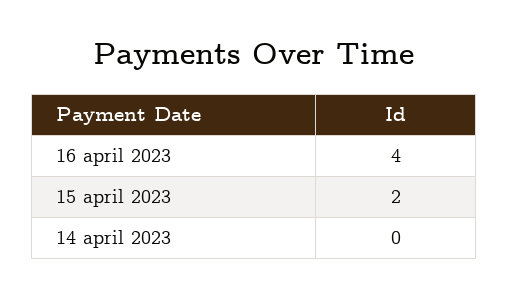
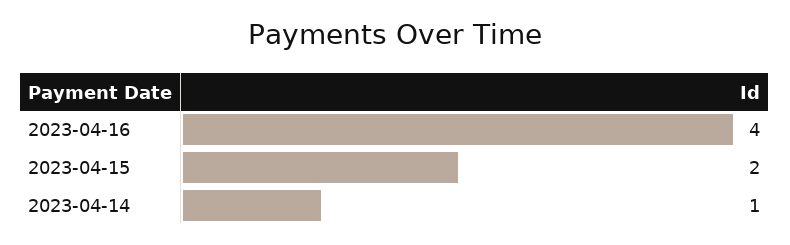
  {
    "16 april 2023": 4,
    "15 april 2023": 2,
-   "14 april 2023": 0
+   "14 april 2023": 1
  }

